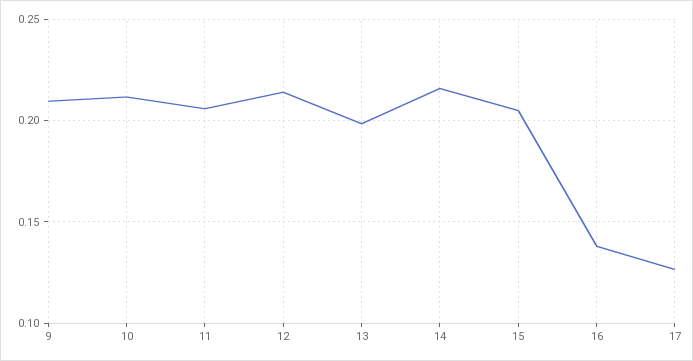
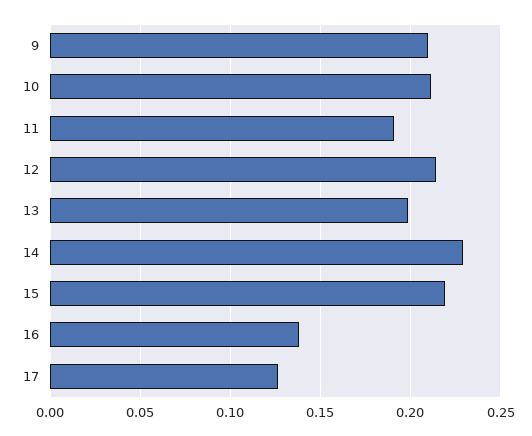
  {
    "9": 0.21,
    "10": 0.21,
-   "11": 0.205,
+   "11": 0.19,
    "12": 0.215,
    "13": 0.2,
-   "14": 0.215,
+   "14": 0.23,
-   "15": 0.205,
+   "15": 0.22,
    "16": 0.14,
    "17": 0.125
  }

